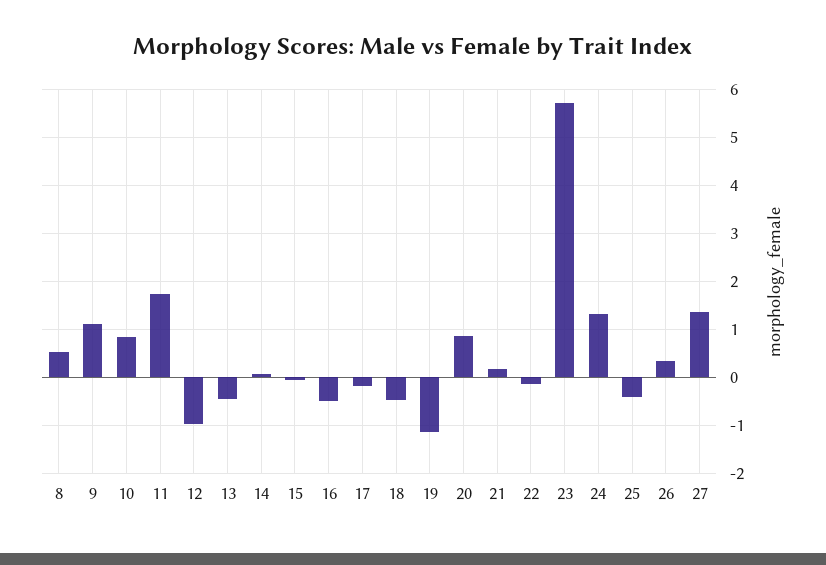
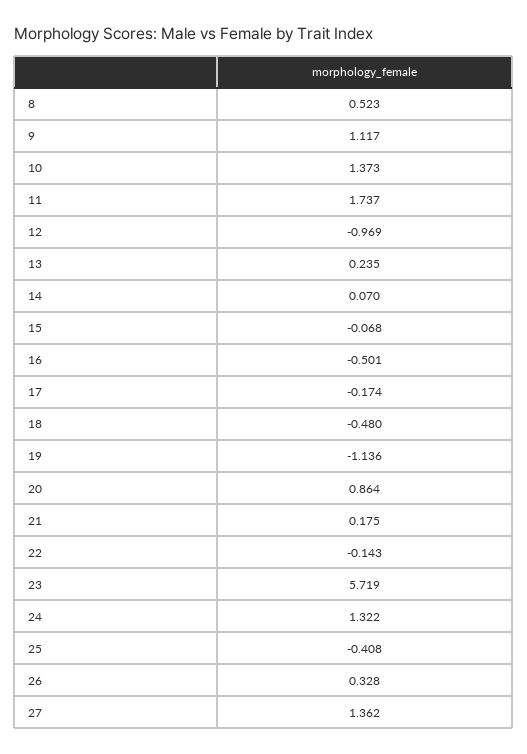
  {
    "8": 0.523,
    "9": 1.117,
-   "10": 0.8,
+   "10": 1.373,
    "11": 1.737,
    "12": -0.969,
-   "13": -0.4,
+   "13": 0.235,
    "14": 0.07,
    "15": -0.068,
    "16": -0.501,
    "17": -0.174,
    "18": -0.48,
    "19": -1.136,
    "20": 0.864,
    "21": 0.175,
    "22": -0.143,
    "23": 5.719,
    "24": 1.322,
    "25": -0.408,
    "26": 0.328,
    "27": 1.362
  }

